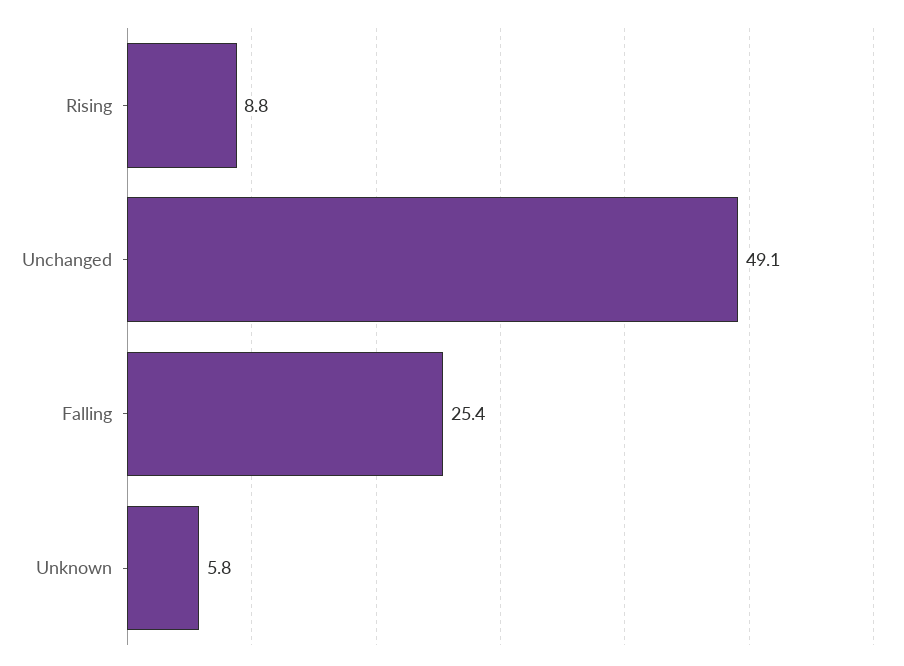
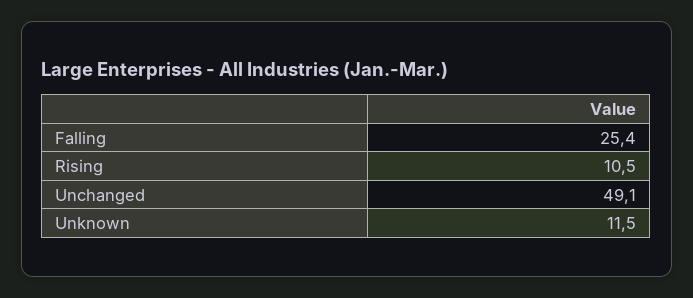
  {
-   "Rising": 8.8,
+   "Rising": 10.5,
    "Unchanged": 49.1,
    "Falling": 25.4,
-   "Unknown": 5.8
+   "Unknown": 11.5
  }

